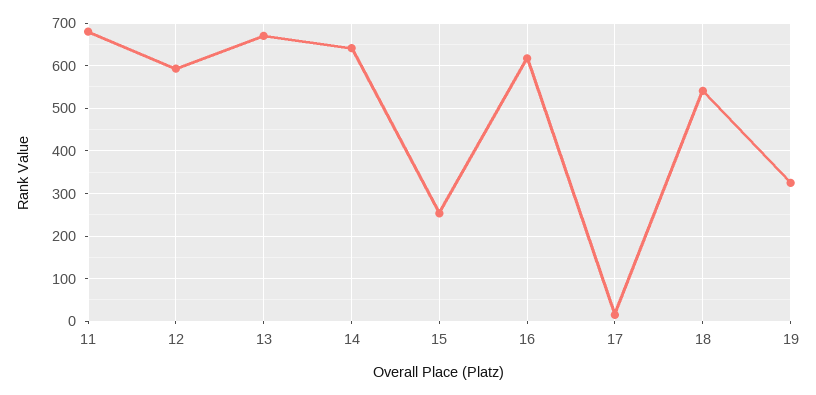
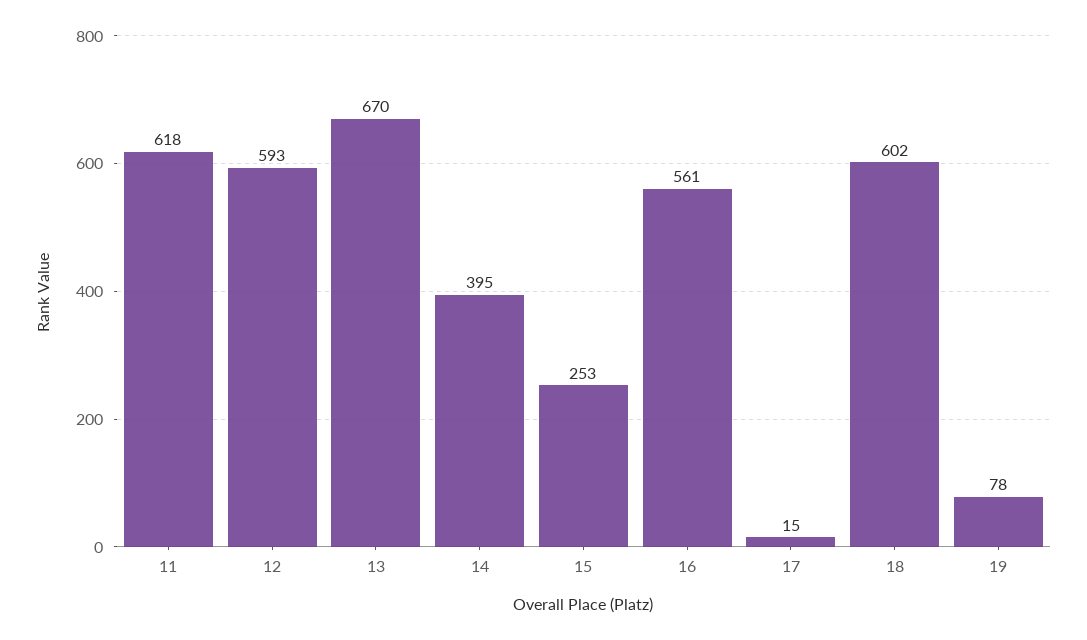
  {
-   "11": 680,
+   "11": 618,
    "12": 593,
    "13": 670,
-   "14": 640,
+   "14": 395,
    "15": 253,
-   "16": 620,
+   "16": 561,
    "17": 15,
-   "18": 540,
+   "18": 602,
-   "19": 320
+   "19": 78
  }

